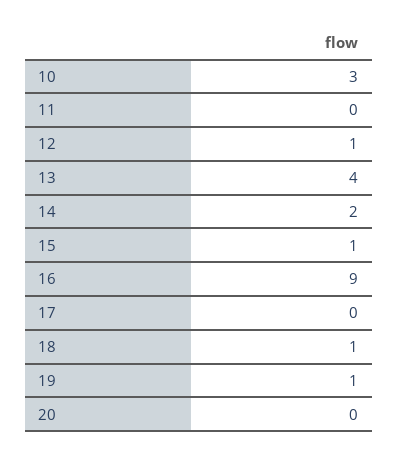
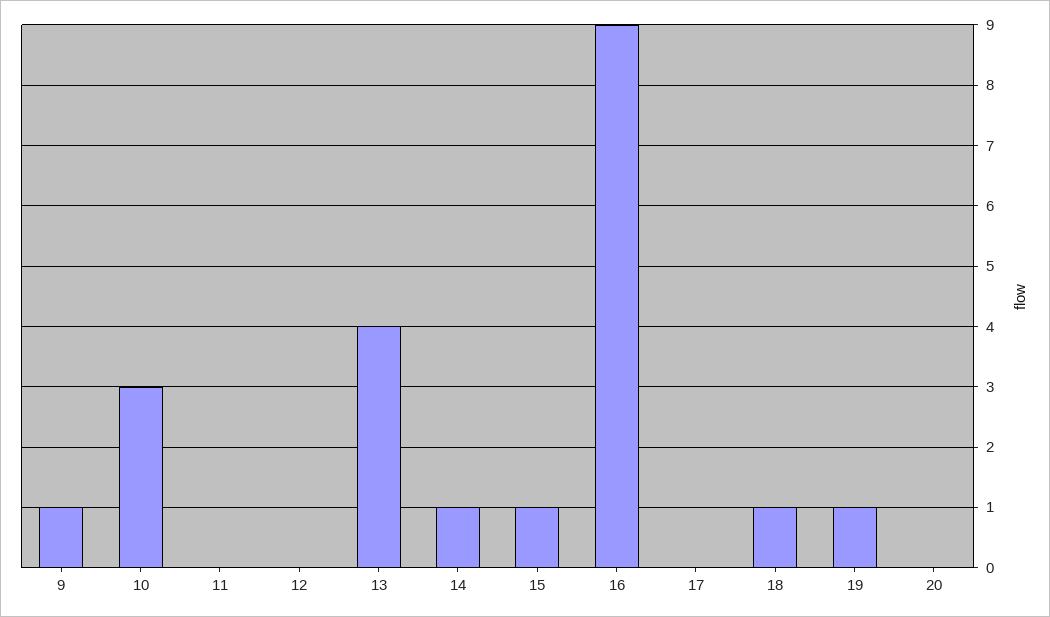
  {
    "10": 3,
    "11": 0,
-   "12": 1,
+   "12": 0,
    "13": 4,
-   "14": 2,
+   "14": 1,
    "15": 1,
    "16": 9,
    "17": 0,
    "18": 1,
    "19": 1,
-   "20": 0
+   "20": 0,
+   "9": 1
  }

